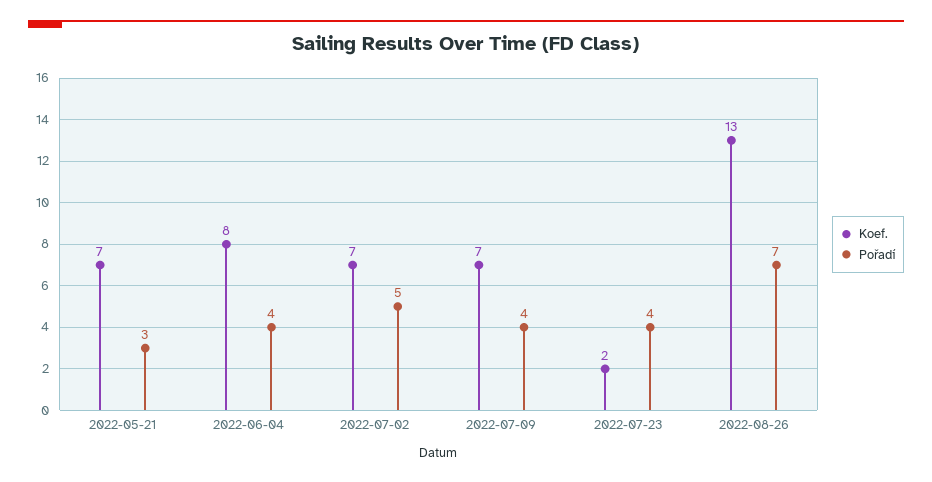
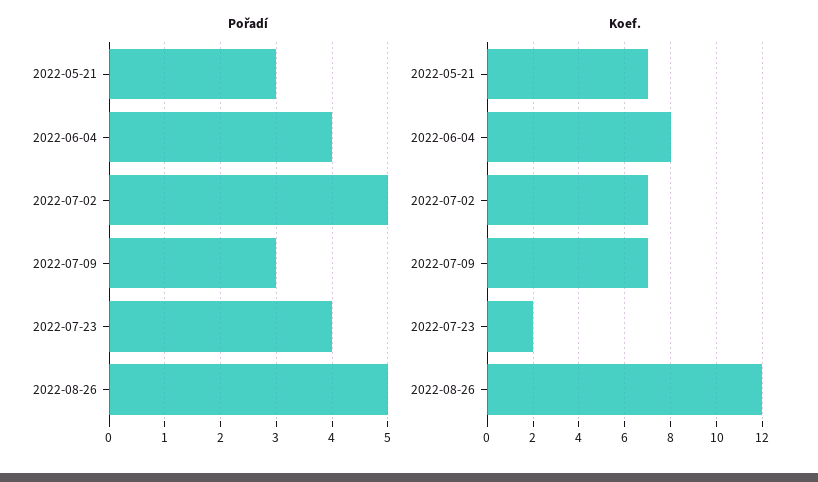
  {
    "Koef.": {
      "2022-05-21": 7,
      "2022-06-04": 8,
      "2022-07-02": 7,
      "2022-07-09": 7,
      "2022-07-23": 2,
-     "2022-08-26": 13
+     "2022-08-26": 12
    },
    "Pořadí": {
      "2022-05-21": 3,
      "2022-06-04": 4,
      "2022-07-02": 5,
-     "2022-07-09": 4,
+     "2022-07-09": 3,
      "2022-07-23": 4,
-     "2022-08-26": 7
+     "2022-08-26": 5
    }
  }

